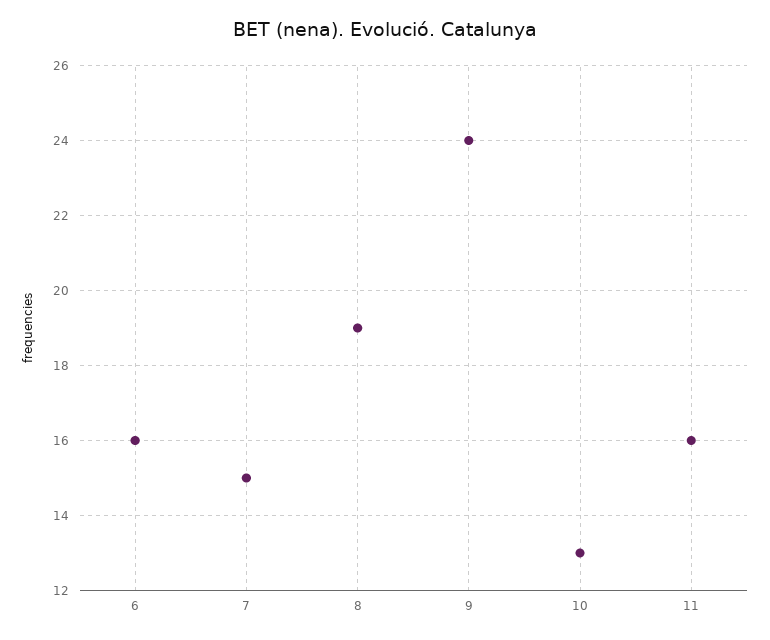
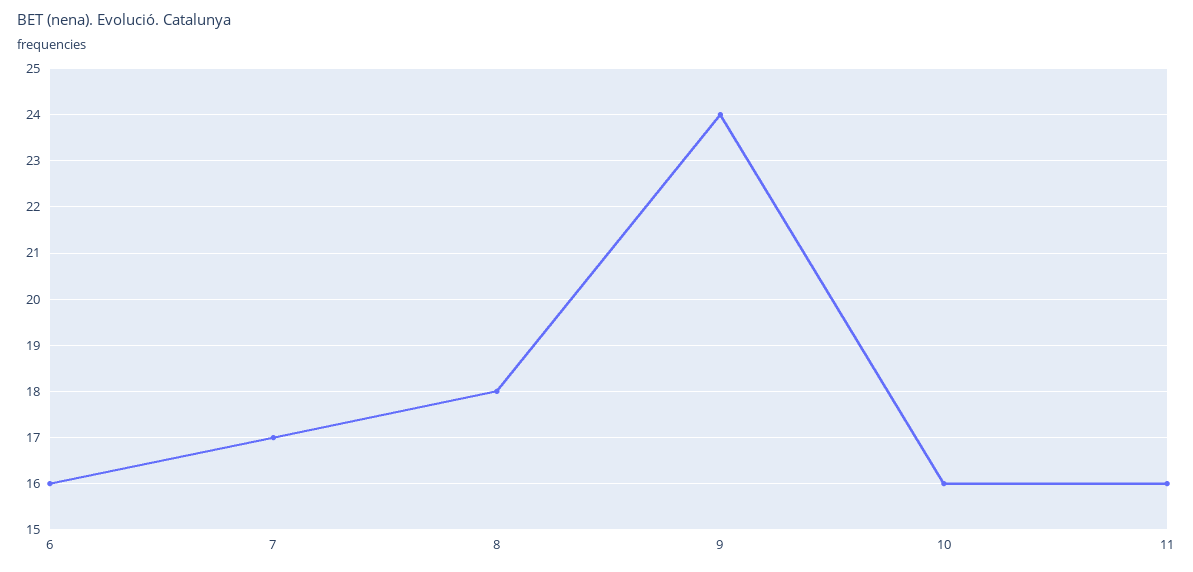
  {
    "6": 16,
-   "7": 15,
+   "7": 17,
-   "8": 19,
+   "8": 18,
    "9": 24,
-   "10": 13,
+   "10": 16,
    "11": 16
  }

